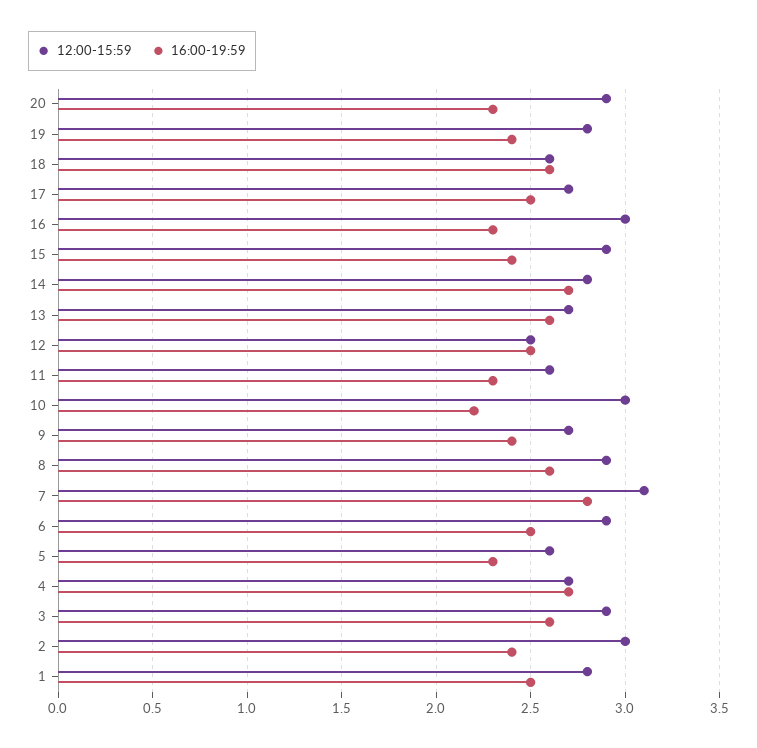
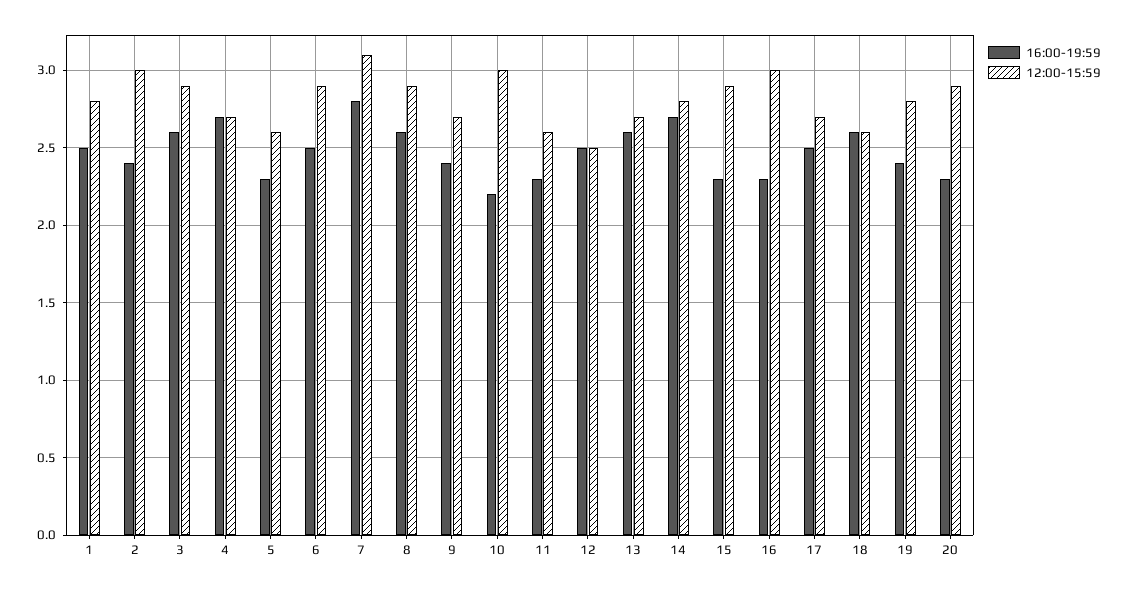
  {
    "12:00-15:59": {
      "20": 2.9,
      "19": 2.8,
      "18": 2.6,
      "17": 2.7,
      "16": 3,
      "15": 2.9,
      "14": 2.8,
      "13": 2.7,
      "12": 2.5,
      "11": 2.6,
      "10": 3,
      "9": 2.7,
      "8": 2.9,
      "7": 3.1,
      "6": 2.9,
      "5": 2.6,
      "4": 2.7,
      "3": 2.9,
      "2": 3,
      "1": 2.8
    },
    "16:00-19:59": {
      "20": 2.3,
      "19": 2.4,
      "18": 2.6,
      "17": 2.5,
      "16": 2.3,
-     "15": 2.4,
+     "15": 2.3,
      "14": 2.7,
      "13": 2.6,
      "12": 2.5,
      "11": 2.3,
      "10": 2.2,
      "9": 2.4,
      "8": 2.6,
      "7": 2.8,
      "6": 2.5,
      "5": 2.3,
      "4": 2.7,
      "3": 2.6,
      "2": 2.4,
      "1": 2.5
    }
  }

